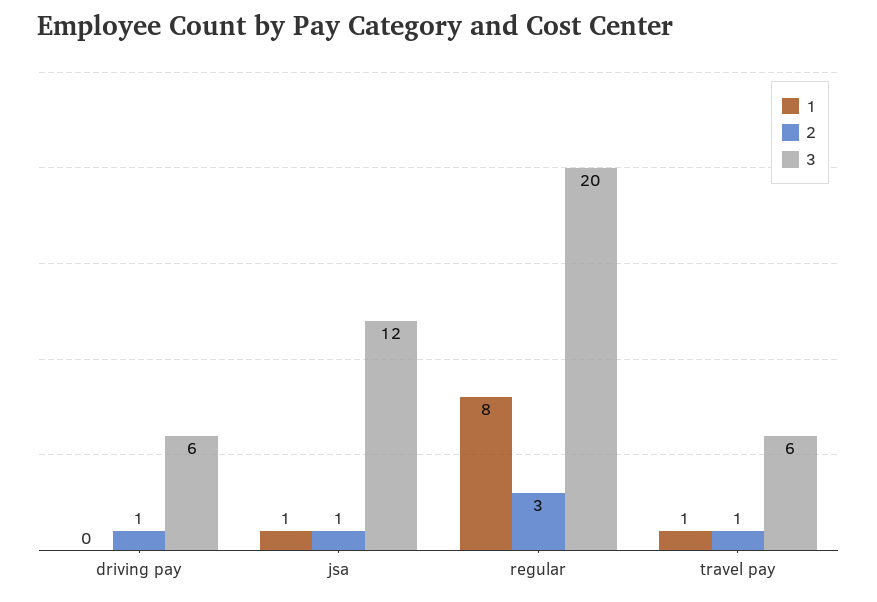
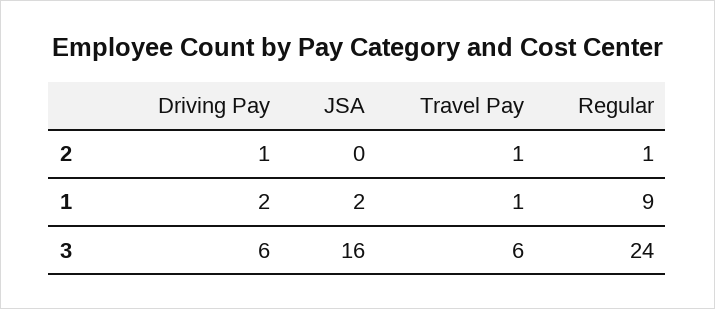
  {
    "1": {
-     "driving pay": 0,
+     "driving pay": 2,
-     "jsa": 1,
+     "jsa": 2,
-     "regular": 8,
+     "regular": 9,
      "travel pay": 1
    },
    "2": {
      "driving pay": 1,
-     "jsa": 1,
+     "jsa": 0,
-     "regular": 3,
+     "regular": 1,
      "travel pay": 1
    },
    "3": {
      "driving pay": 6,
-     "jsa": 12,
+     "jsa": 16,
-     "regular": 20,
+     "regular": 24,
      "travel pay": 6
    }
  }

